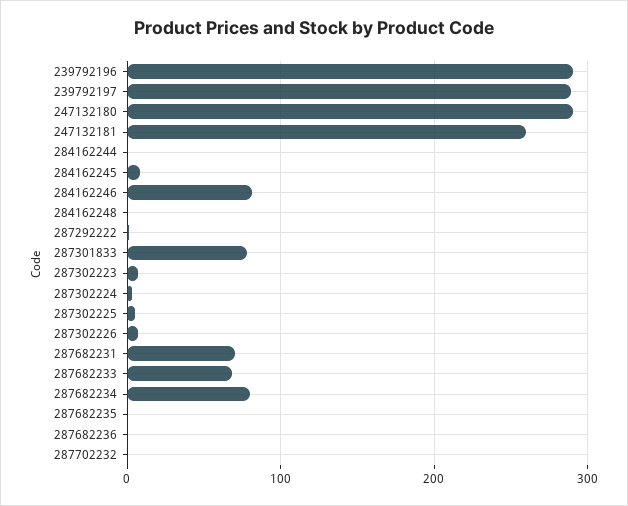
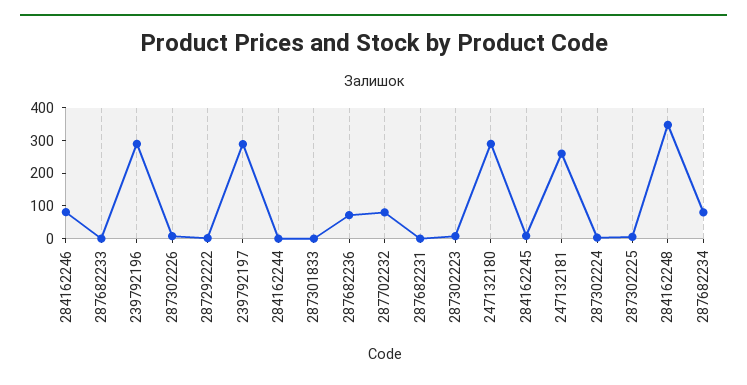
  {
    "239792196": 290,
    "239792197": 290,
    "247132180": 290,
    "247132181": 260,
    "284162244": 0,
    "284162245": 10,
    "284162246": 80,
-   "284162248": 0,
+   "284162248": 350,
    "287292222": 0,
-   "287301833": 80,
+   "287301833": 0,
    "287302223": 10,
    "287302224": 0,
    "287302225": 10,
    "287302226": 10,
-   "287682231": 70,
+   "287682231": 0,
-   "287682233": 70,
+   "287682233": 0,
    "287682234": 80,
-   "287682235": 0,
-   "287682236": 0,
+   "287682236": 75,
-   "287702232": 0
+   "287702232": 75
  }

